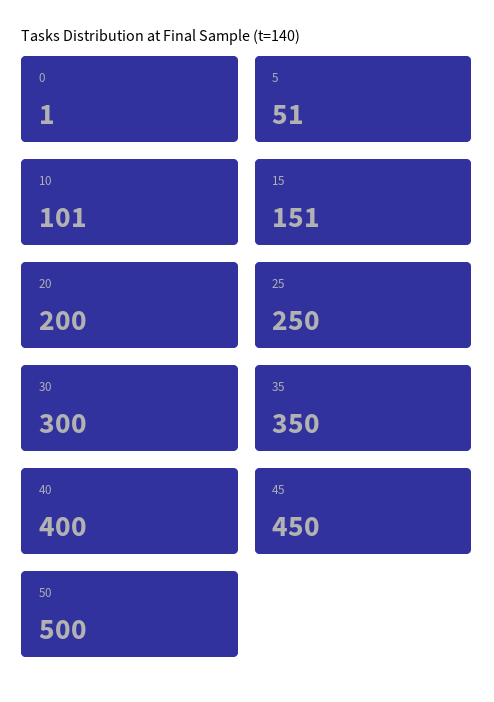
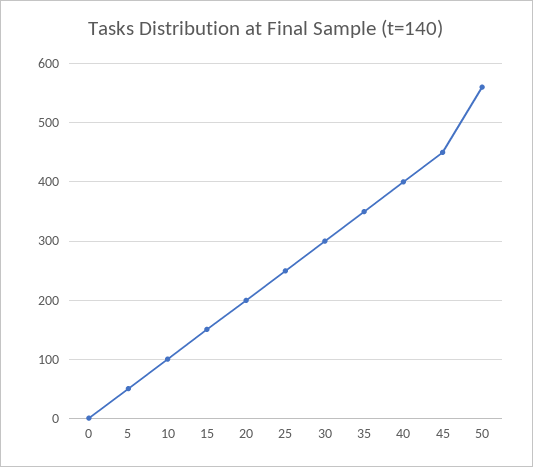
  {
    "0": 1,
    "5": 51,
    "10": 101,
    "15": 151,
    "20": 200,
    "25": 250,
    "30": 300,
    "35": 350,
    "40": 400,
    "45": 450,
-   "50": 500
+   "50": 560
  }

